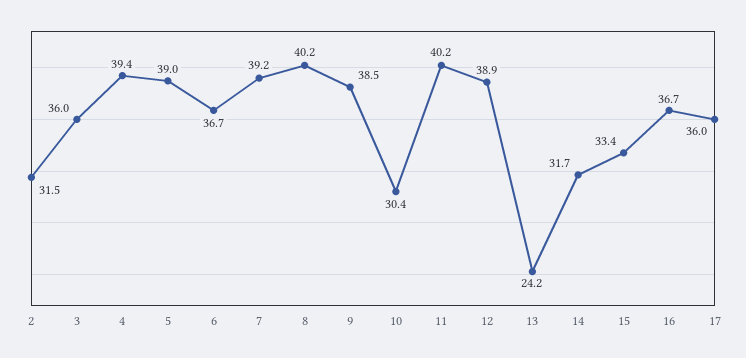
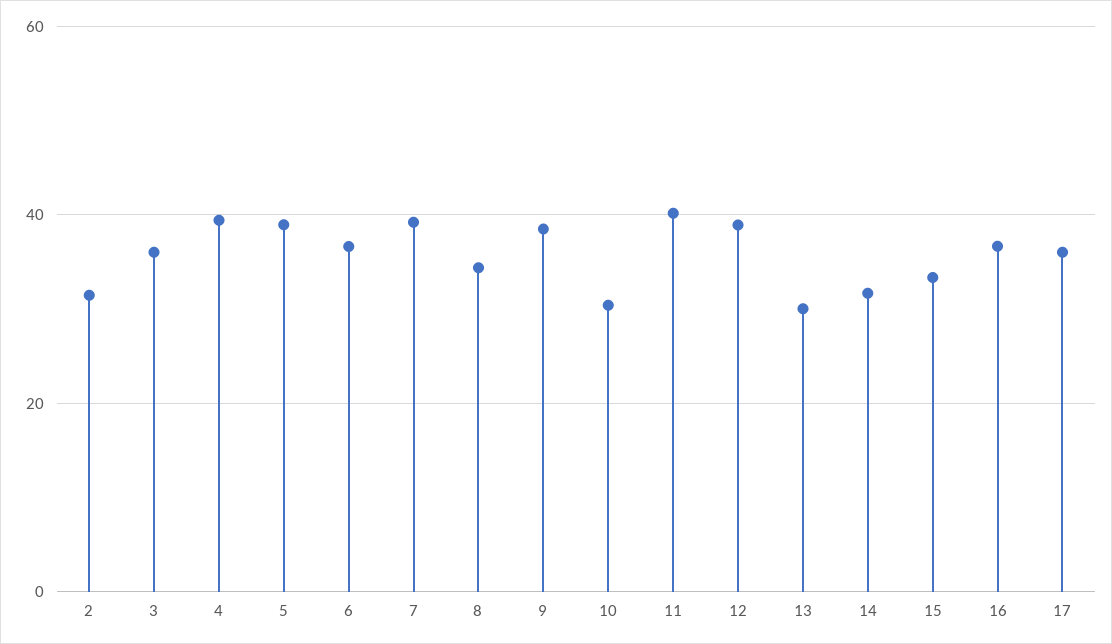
  {
    "2": 31.5,
    "3": 36,
    "4": 39.4,
    "5": 39,
    "6": 36.7,
    "7": 39.2,
-   "8": 40.2,
+   "8": 34,
    "9": 38.5,
    "10": 30.4,
    "11": 40.2,
    "12": 38.9,
-   "13": 24.2,
+   "13": 30,
    "14": 31.7,
    "15": 33.4,
    "16": 36.7,
    "17": 36
  }

